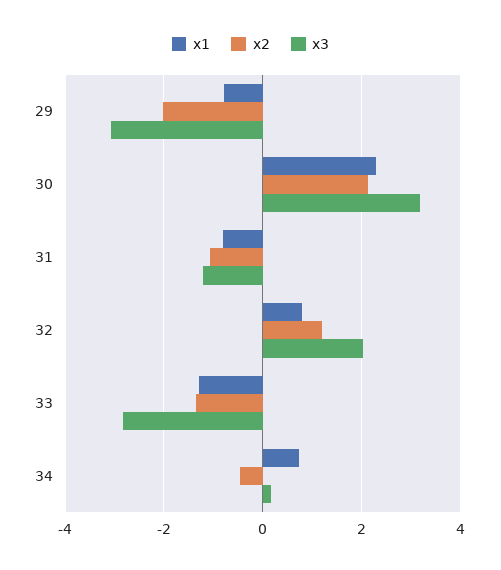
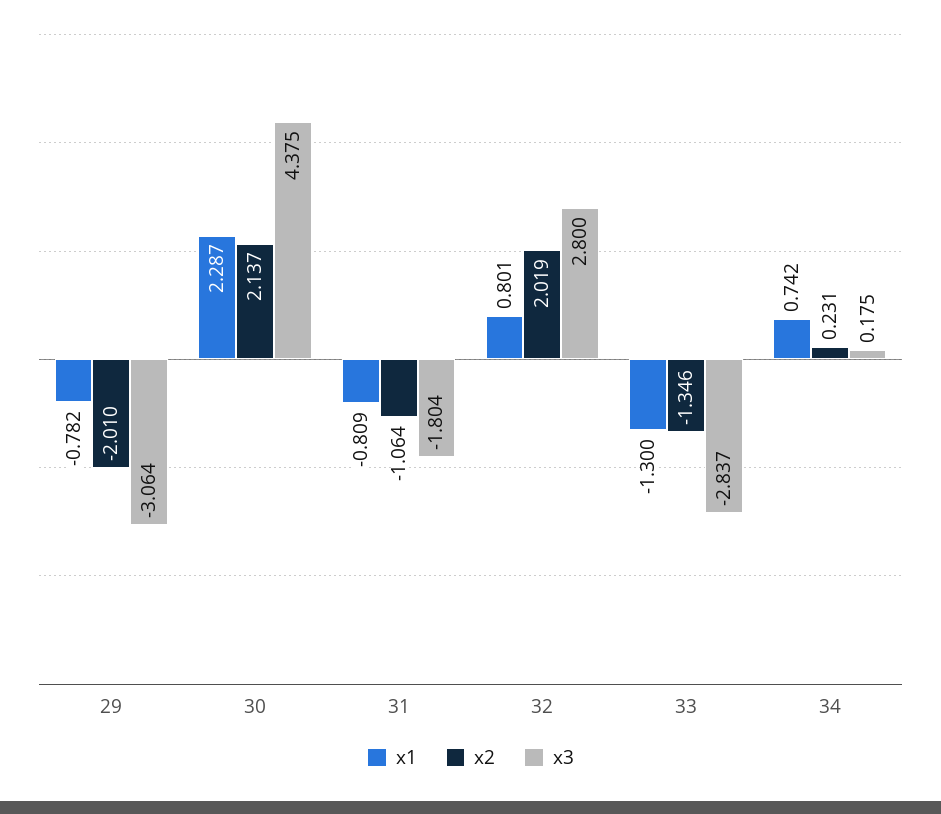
  {
    "x1": {
      "29": -0.782,
      "30": 2.287,
      "31": -0.809,
      "32": 0.801,
      "33": -1.3,
      "34": 0.742
    },
    "x2": {
      "29": -2.01,
      "30": 2.137,
      "31": -1.064,
-     "32": 1.2,
+     "32": 2.019,
      "33": -1.346,
-     "34": -0.4
+     "34": 0.231
    },
    "x3": {
      "29": -3.064,
-     "30": 3.2,
+     "30": 4.375,
-     "31": -1.2,
+     "31": -1.804,
-     "32": 2,
+     "32": 2.8,
      "33": -2.837,
      "34": 0.175
    }
  }

